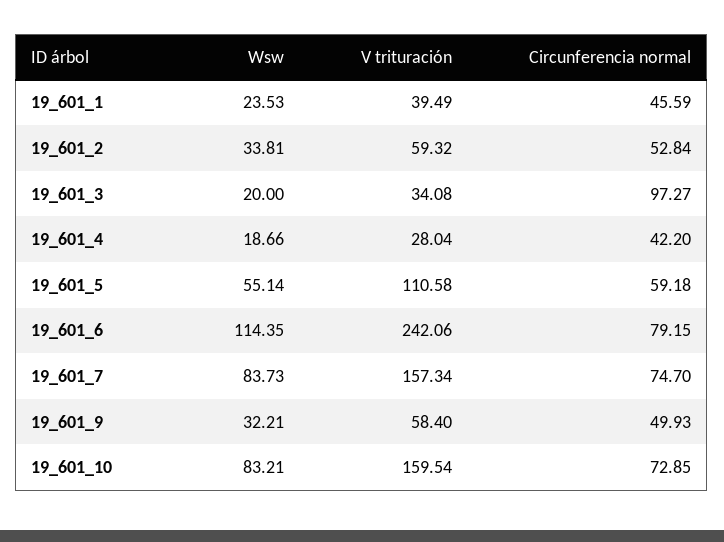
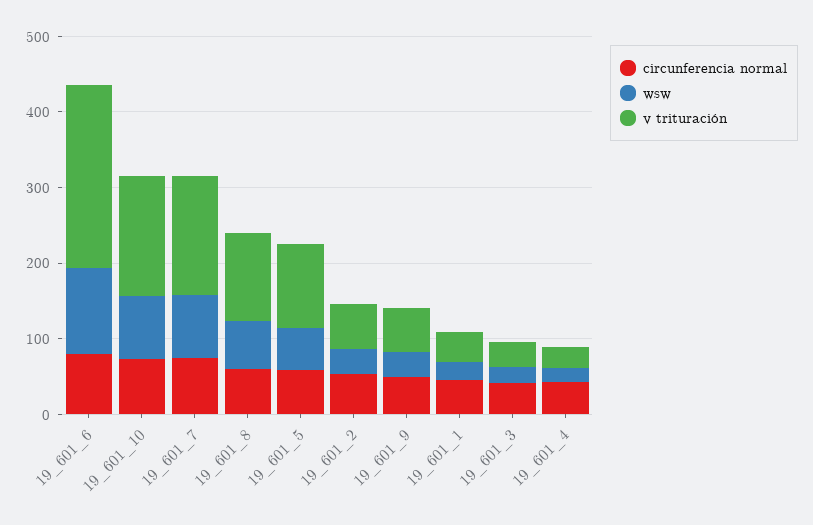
  {
    "Wsw": {
      "19_601_1": 23.53,
      "19_601_2": 33.81,
      "19_601_3": 20,
      "19_601_4": 18.66,
      "19_601_5": 55.14,
      "19_601_6": 114.35,
      "19_601_7": 83.73,
      "19_601_9": 32.21,
-     "19_601_10": 83.21
+     "19_601_10": 83.21,
+     "19_601_8": 60
    },
    "V trituración": {
      "19_601_1": 39.49,
      "19_601_2": 59.32,
      "19_601_3": 34.08,
      "19_601_4": 28.04,
      "19_601_5": 110.58,
      "19_601_6": 242.06,
      "19_601_7": 157.34,
      "19_601_9": 58.4,
-     "19_601_10": 159.54
+     "19_601_10": 159.54,
+     "19_601_8": 120
    },
    "Circunferencia normal": {
      "19_601_1": 45.59,
      "19_601_2": 52.84,
-     "19_601_3": 97.27,
+     "19_601_3": 40,
      "19_601_4": 42.2,
      "19_601_5": 59.18,
      "19_601_6": 79.15,
      "19_601_7": 74.7,
      "19_601_9": 49.93,
-     "19_601_10": 72.85
+     "19_601_10": 72.85,
+     "19_601_8": 60
    }
  }

